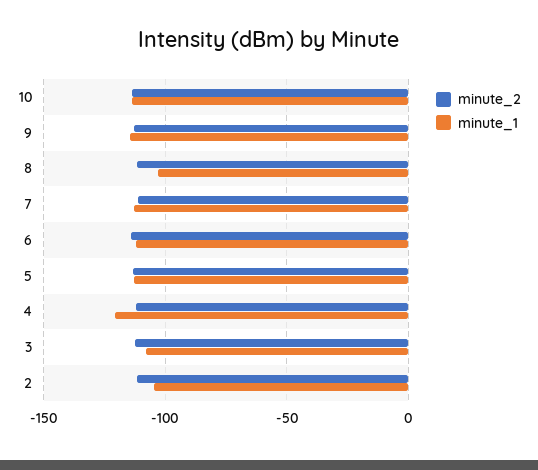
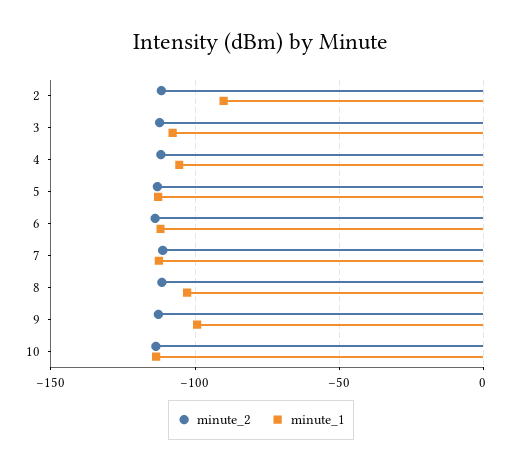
  {
    "minute_2": {
      "10": -115,
      "9": -115,
      "8": -110,
      "7": -110,
      "6": -115,
      "5": -115,
      "4": -110,
      "3": -110,
      "2": -110
    },
    "minute_1": {
      "10": -115,
-     "9": -115,
+     "9": -100,
      "8": -105,
      "7": -115,
      "6": -110,
      "5": -115,
-     "4": -120,
+     "4": -105,
      "3": -110,
-     "2": -105
+     "2": -90
    }
  }

